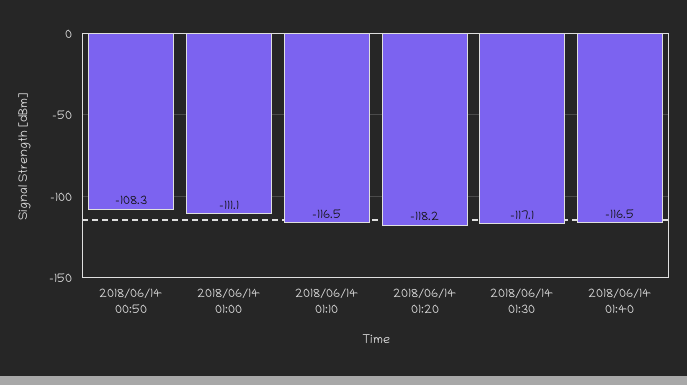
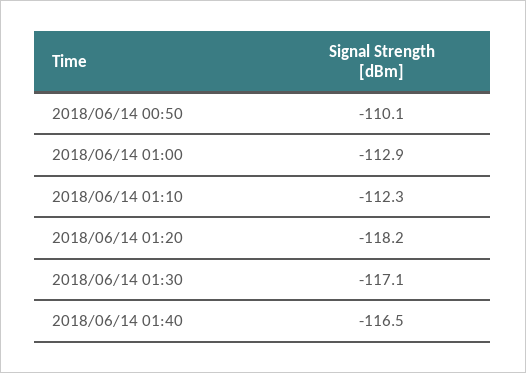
  {
-   "2018/06/14 00:50": -108.3,
+   "2018/06/14 00:50": -110.1,
-   "2018/06/14 01:00": -111.1,
+   "2018/06/14 01:00": -112.9,
-   "2018/06/14 01:10": -116.5,
+   "2018/06/14 01:10": -112.3,
    "2018/06/14 01:20": -118.2,
    "2018/06/14 01:30": -117.1,
    "2018/06/14 01:40": -116.5
  }

